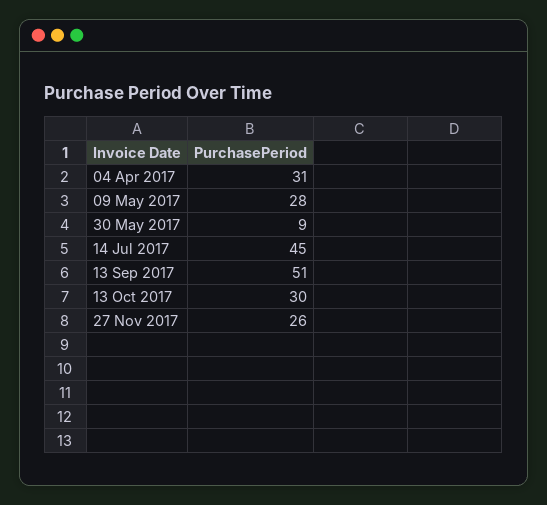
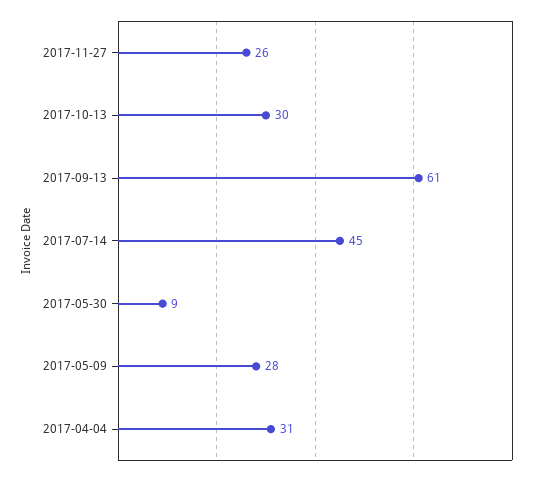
  {
    "04 Apr 2017": 31,
    "09 May 2017": 28,
    "30 May 2017": 9,
    "14 Jul 2017": 45,
-   "13 Sep 2017": 51,
+   "13 Sep 2017": 61,
    "13 Oct 2017": 30,
    "27 Nov 2017": 26
  }

